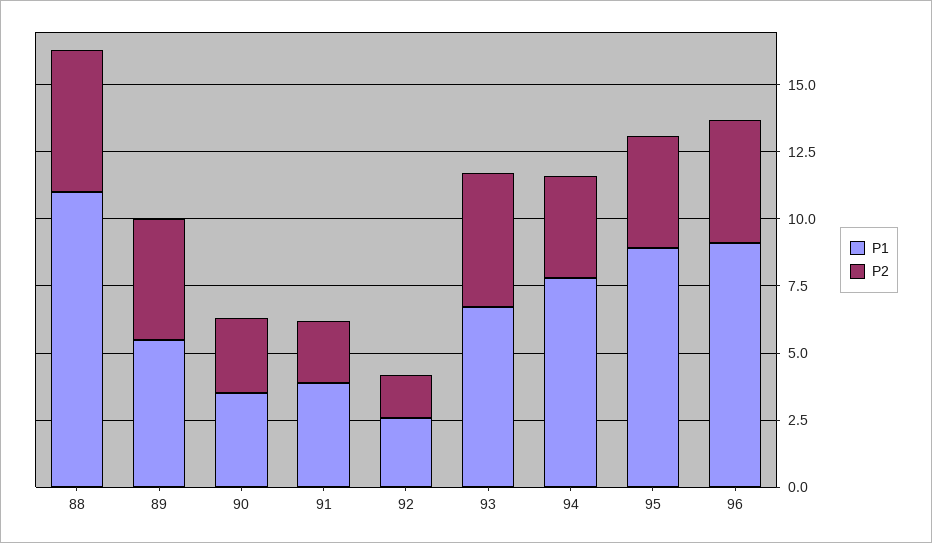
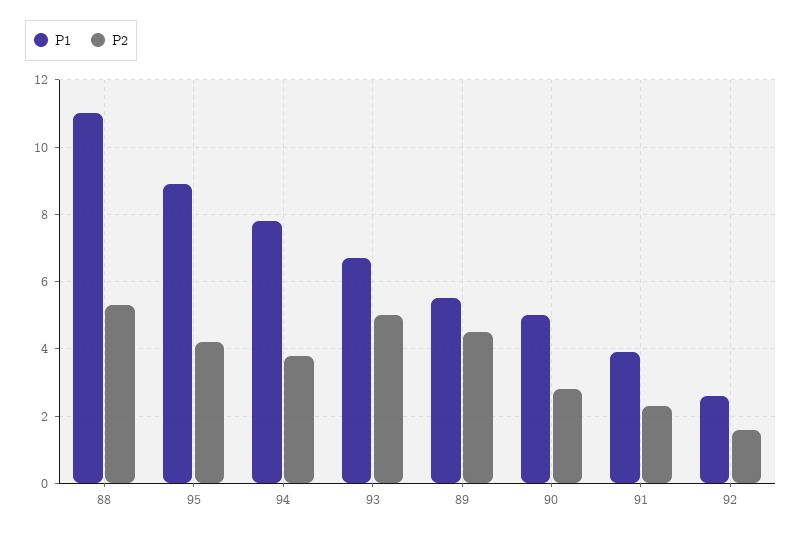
  {
    "P1": {
      "88": 11,
      "89": 5.5,
-     "90": 3.5,
+     "90": 5,
      "91": 4,
      "92": 2.5,
      "93": 6.5,
      "94": 8,
-     "95": 9,
+     "95": 9
-     "96": 9
    },
    "P2": {
      "88": 5.5,
      "89": 4.5,
      "90": 3,
      "91": 2.5,
      "92": 1.5,
      "93": 5,
      "94": 4,
-     "95": 4,
+     "95": 4
-     "96": 4.5
    }
  }

